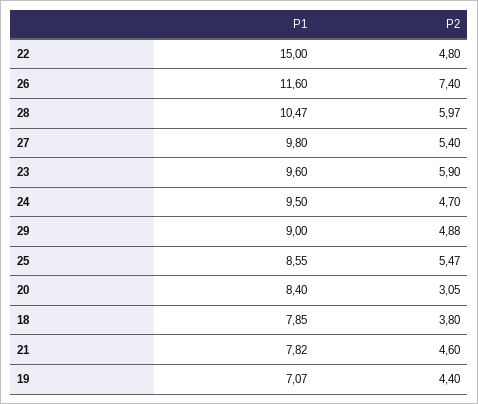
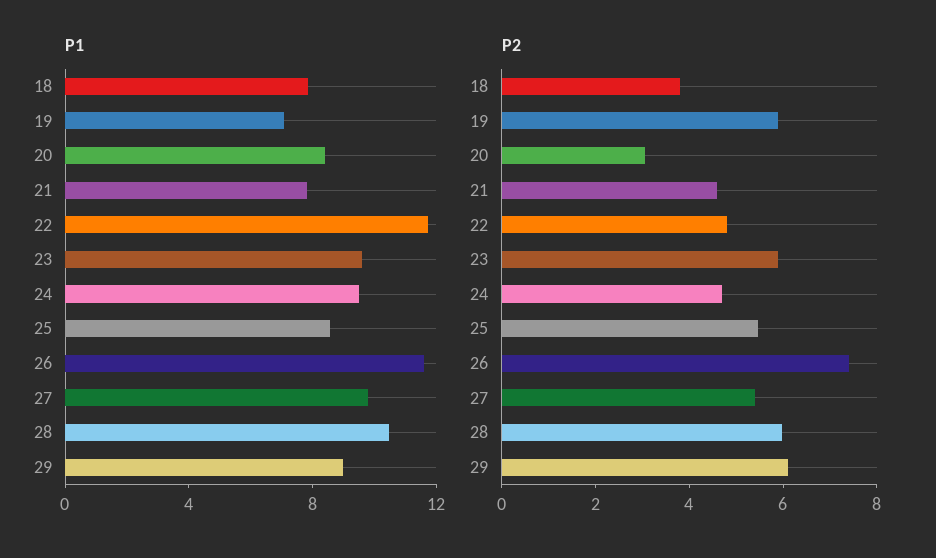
  {
    "P1": {
-     "22": 15,
+     "22": 12,
      "26": 11.6,
      "28": 10.47,
      "27": 9.8,
      "23": 9.6,
      "24": 9.5,
      "29": 9,
      "25": 8.55,
      "20": 8.4,
      "18": 7.85,
      "21": 7.82,
      "19": 7.07
    },
    "P2": {
      "22": 4.8,
      "26": 7.4,
      "28": 5.97,
      "27": 5.4,
      "23": 5.9,
      "24": 4.7,
-     "29": 4.88,
+     "29": 6,
      "25": 5.47,
      "20": 3.05,
      "18": 3.8,
      "21": 4.6,
-     "19": 4.4
+     "19": 6
    }
  }

